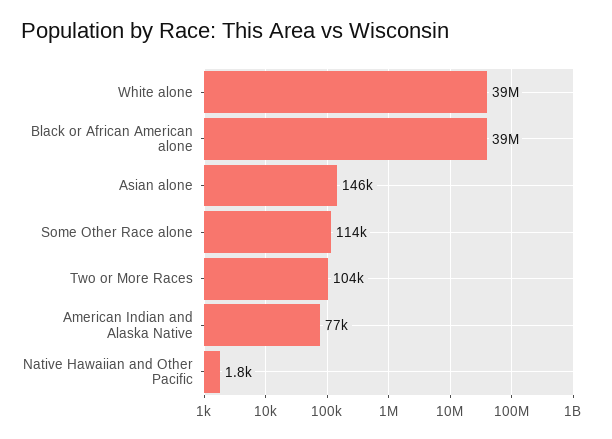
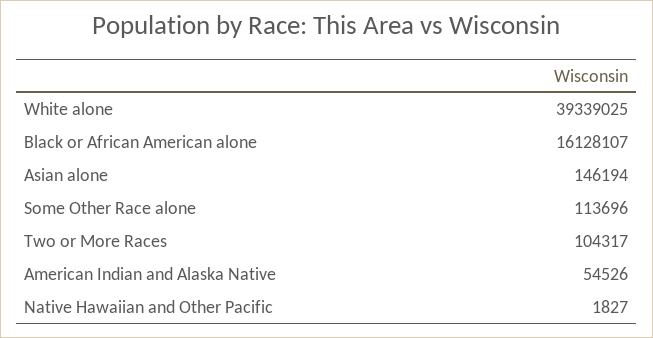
  {
    "White alone": 39339025,
-   "Black or African American alone": 39000000,
+   "Black or African American alone": 16128107,
    "Asian alone": 146194,
    "Some Other Race alone": 113696,
    "Two or More Races": 104317,
-   "American Indian and Alaska Native": 77000,
+   "American Indian and Alaska Native": 54526,
    "Native Hawaiian and Other Pacific": 1827
  }

